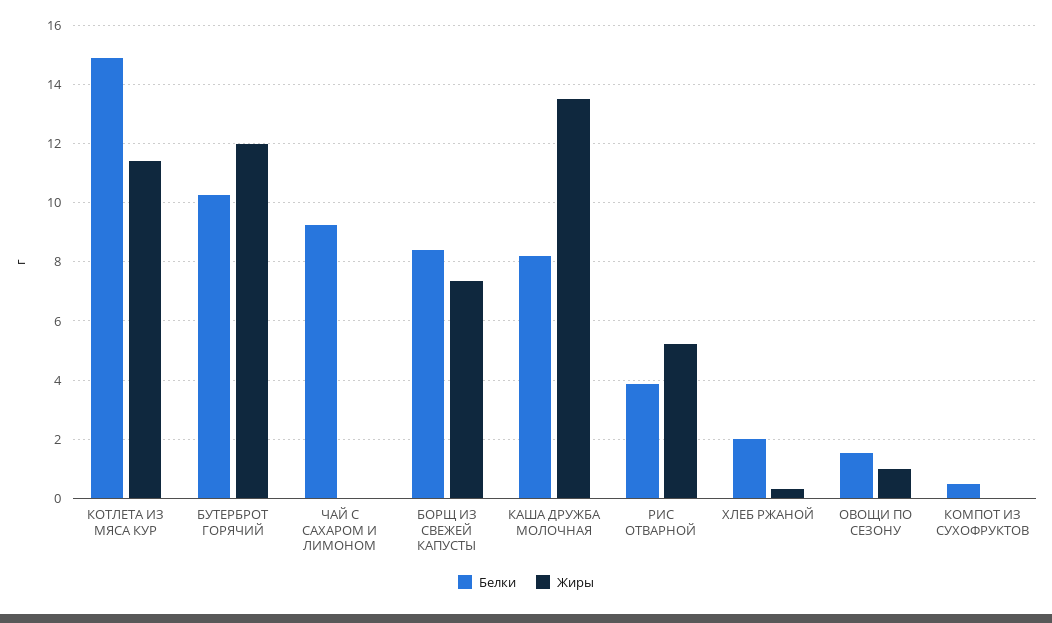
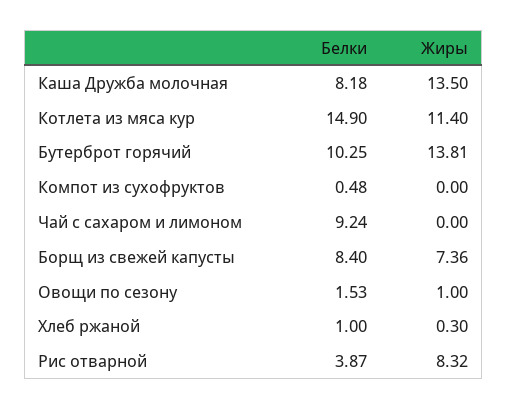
  {
    "Белки": {
      "КОТЛЕТА ИЗ МЯСА КУР": 14.9,
      "БУТЕРБРОТ ГОРЯЧИЙ": 10.25,
      "ЧАЙ С САХАРОМ И ЛИМОНОМ": 9.24,
      "БОРЩ ИЗ СВЕЖЕЙ КАПУСТЫ": 8.4,
      "КАША ДРУЖБА МОЛОЧНАЯ": 8.18,
      "РИС ОТВАРНОЙ": 3.87,
-     "ХЛЕБ РЖАНОЙ": 2,
+     "ХЛЕБ РЖАНОЙ": 1,
      "ОВОЩИ ПО СЕЗОНУ": 1.53,
      "КОМПОТ ИЗ СУХОФРУКТОВ": 0.48
    },
    "Жиры": {
      "КОТЛЕТА ИЗ МЯСА КУР": 11.4,
-     "БУТЕРБРОТ ГОРЯЧИЙ": 12,
+     "БУТЕРБРОТ ГОРЯЧИЙ": 13.81,
      "ЧАЙ С САХАРОМ И ЛИМОНОМ": 0,
      "БОРЩ ИЗ СВЕЖЕЙ КАПУСТЫ": 7.36,
      "КАША ДРУЖБА МОЛОЧНАЯ": 13.5,
-     "РИС ОТВАРНОЙ": 5.25,
+     "РИС ОТВАРНОЙ": 8.32,
      "ХЛЕБ РЖАНОЙ": 0.3,
      "ОВОЩИ ПО СЕЗОНУ": 1,
      "КОМПОТ ИЗ СУХОФРУКТОВ": 0
    }
  }

